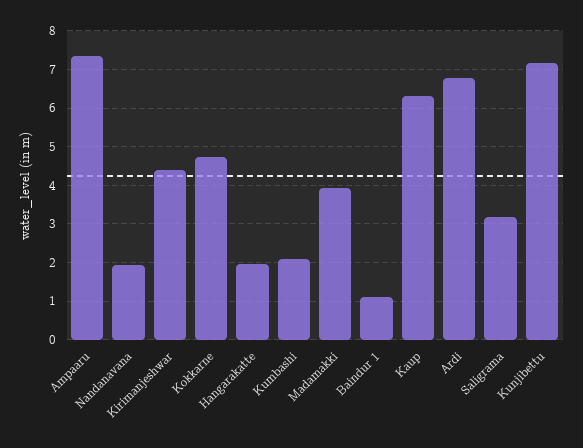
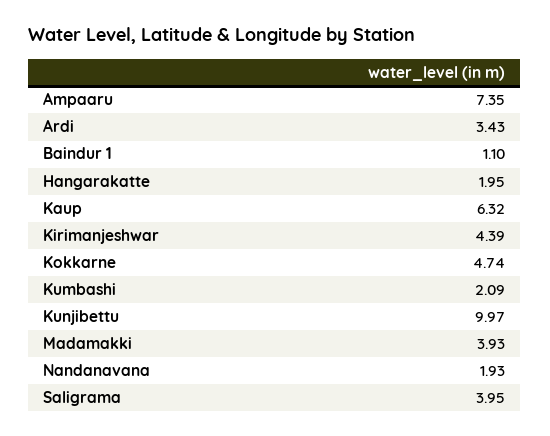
  {
    "Ampaaru": 7.35,
    "Nandanavana": 1.93,
    "Kirimanjeshwar": 4.39,
    "Kokkarne": 4.74,
    "Hangarakatte": 1.95,
    "Kumbashi": 2.09,
    "Madamakki": 3.93,
    "Baindur 1": 1.1,
    "Kaup": 6.32,
-   "Ardi": 6.8,
+   "Ardi": 3.43,
-   "Saligrama": 3.2,
+   "Saligrama": 3.95,
-   "Kunjibettu": 7.2
+   "Kunjibettu": 9.97
  }

